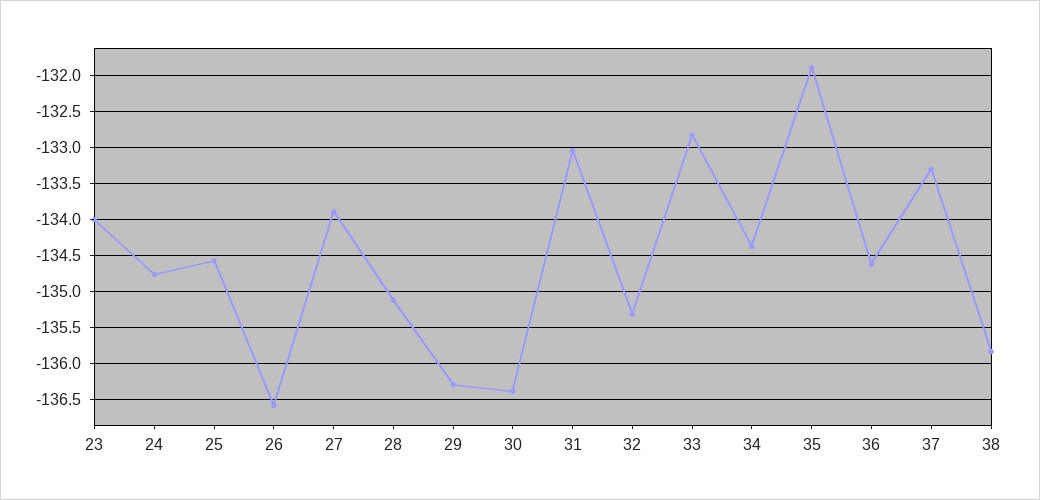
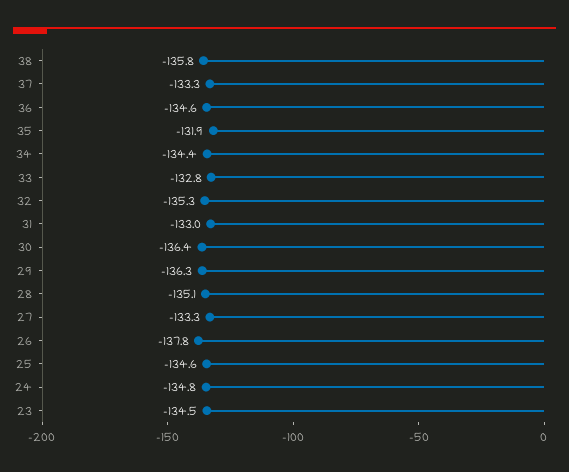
  {
-   "23": -134,
+   "23": -134.5,
    "24": -134.8,
    "25": -134.6,
-   "26": -136.6,
+   "26": -137.8,
-   "27": -133.9,
+   "27": -133.3,
    "28": -135.1,
    "29": -136.3,
    "30": -136.4,
    "31": -133,
    "32": -135.3,
    "33": -132.8,
    "34": -134.4,
    "35": -131.9,
    "36": -134.6,
    "37": -133.3,
    "38": -135.8
  }

